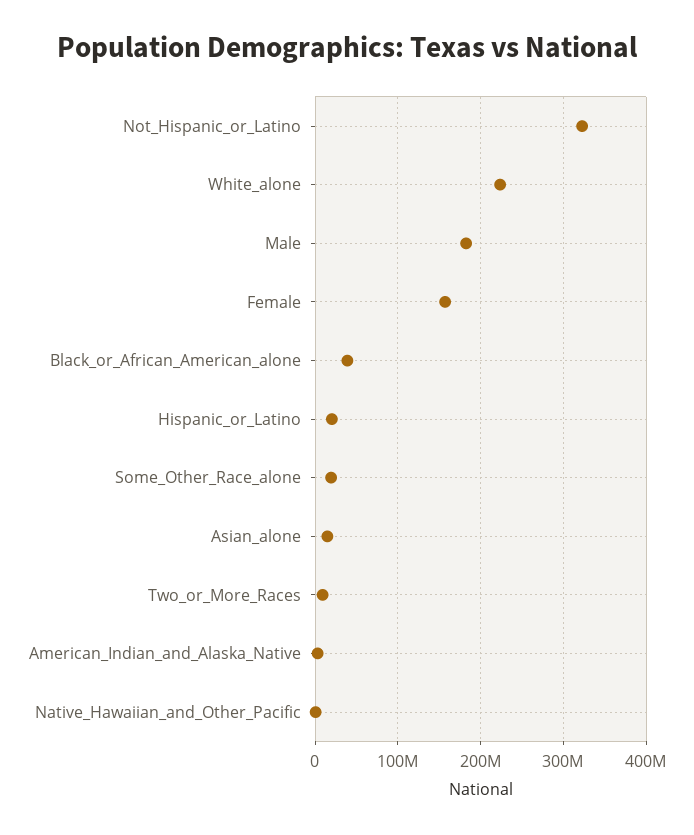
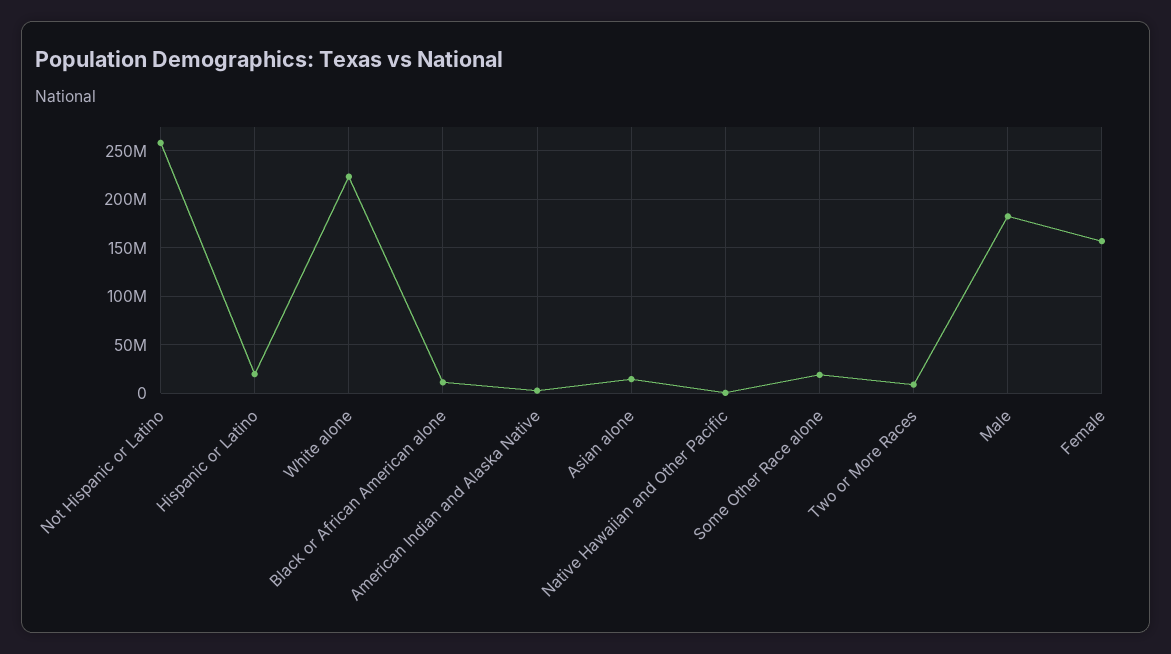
  {
-   "Not_Hispanic_or_Latino": 320000000,
+   "Not_Hispanic_or_Latino": 260000000,
    "White_alone": 220000000,
    "Male": 180000000,
    "Female": 160000000,
-   "Black_or_African_American_alone": 40000000,
+   "Black_or_African_American_alone": 10000000,
    "Hispanic_or_Latino": 20000000,
    "Some_Other_Race_alone": 20000000,
    "Asian_alone": 10000000,
    "Two_or_More_Races": 10000000,
    "American_Indian_and_Alaska_Native": 0,
    "Native_Hawaiian_and_Other_Pacific": 0
  }

